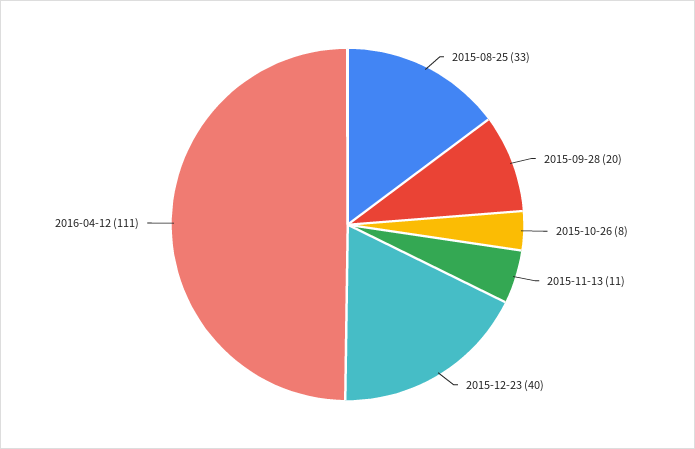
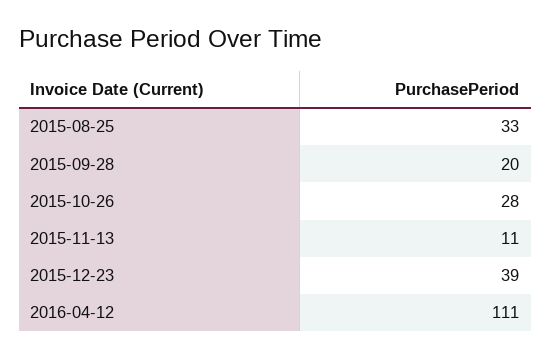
  {
    "2015-08-25": 33,
    "2015-09-28": 20,
-   "2015-10-26": 8,
+   "2015-10-26": 28,
    "2015-11-13": 11,
-   "2015-12-23": 40,
+   "2015-12-23": 39,
    "2016-04-12": 111
  }

